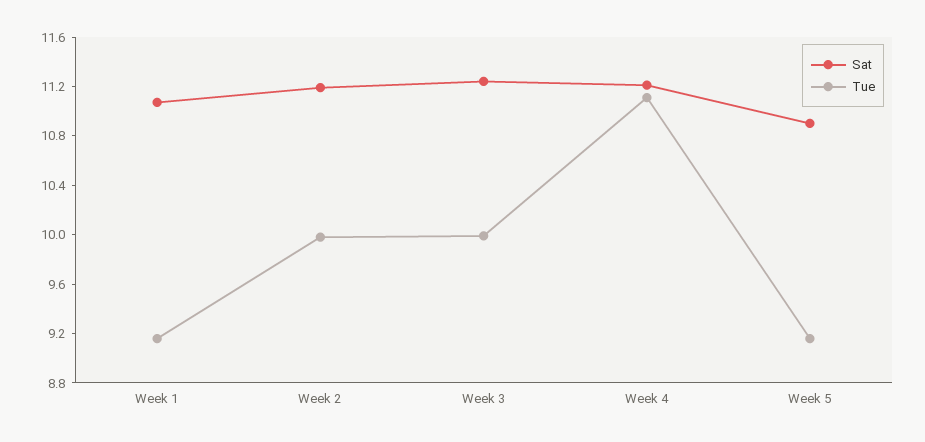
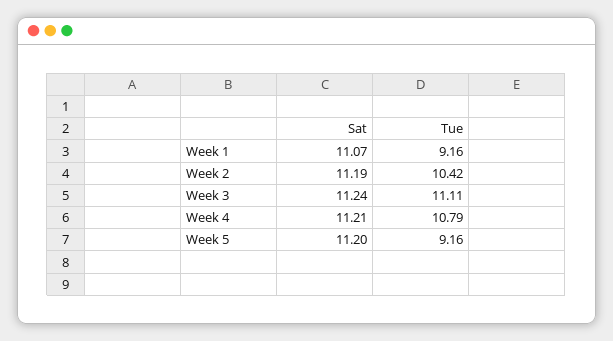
  {
    "Sat": {
      "Week 1": 11.07,
      "Week 2": 11.19,
      "Week 3": 11.24,
      "Week 4": 11.21,
-     "Week 5": 10.9
+     "Week 5": 11.2
    },
    "Tue": {
      "Week 1": 9.16,
-     "Week 2": 10,
+     "Week 2": 10.42,
-     "Week 3": 10,
+     "Week 3": 11.11,
-     "Week 4": 11.1,
+     "Week 4": 10.79,
      "Week 5": 9.16
    }
  }

